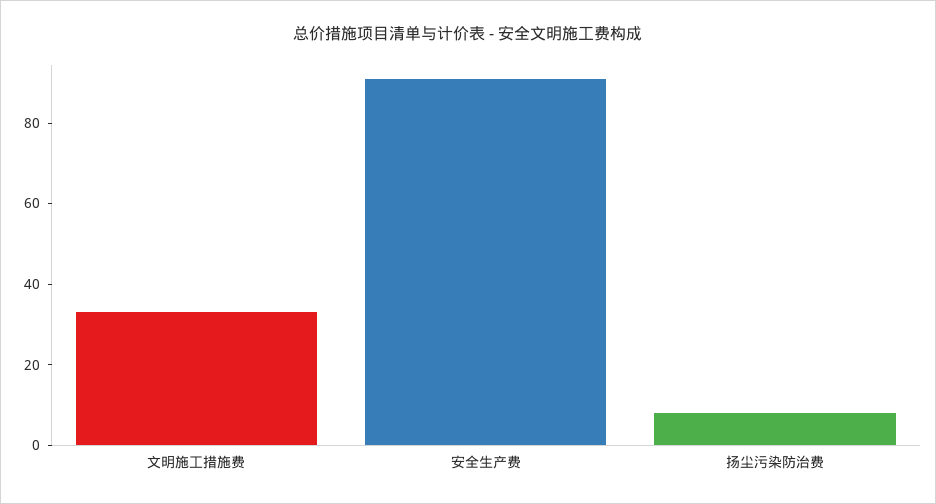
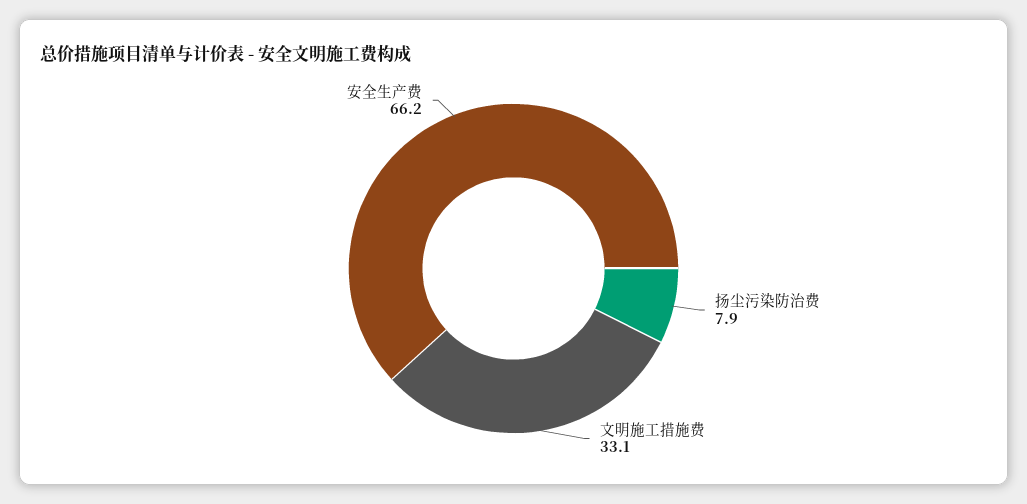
  {
    "文明施工措施费": 33.1,
-   "安全生产费": 90,
+   "安全生产费": 66.2,
    "扬尘污染防治费": 7.9
  }

